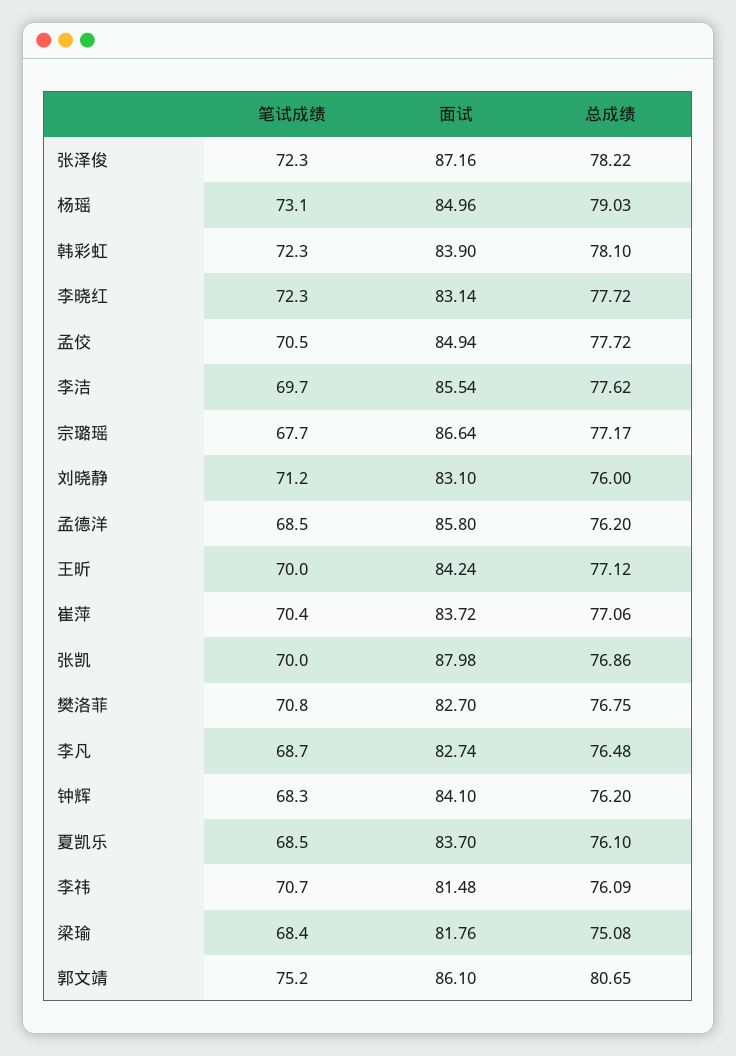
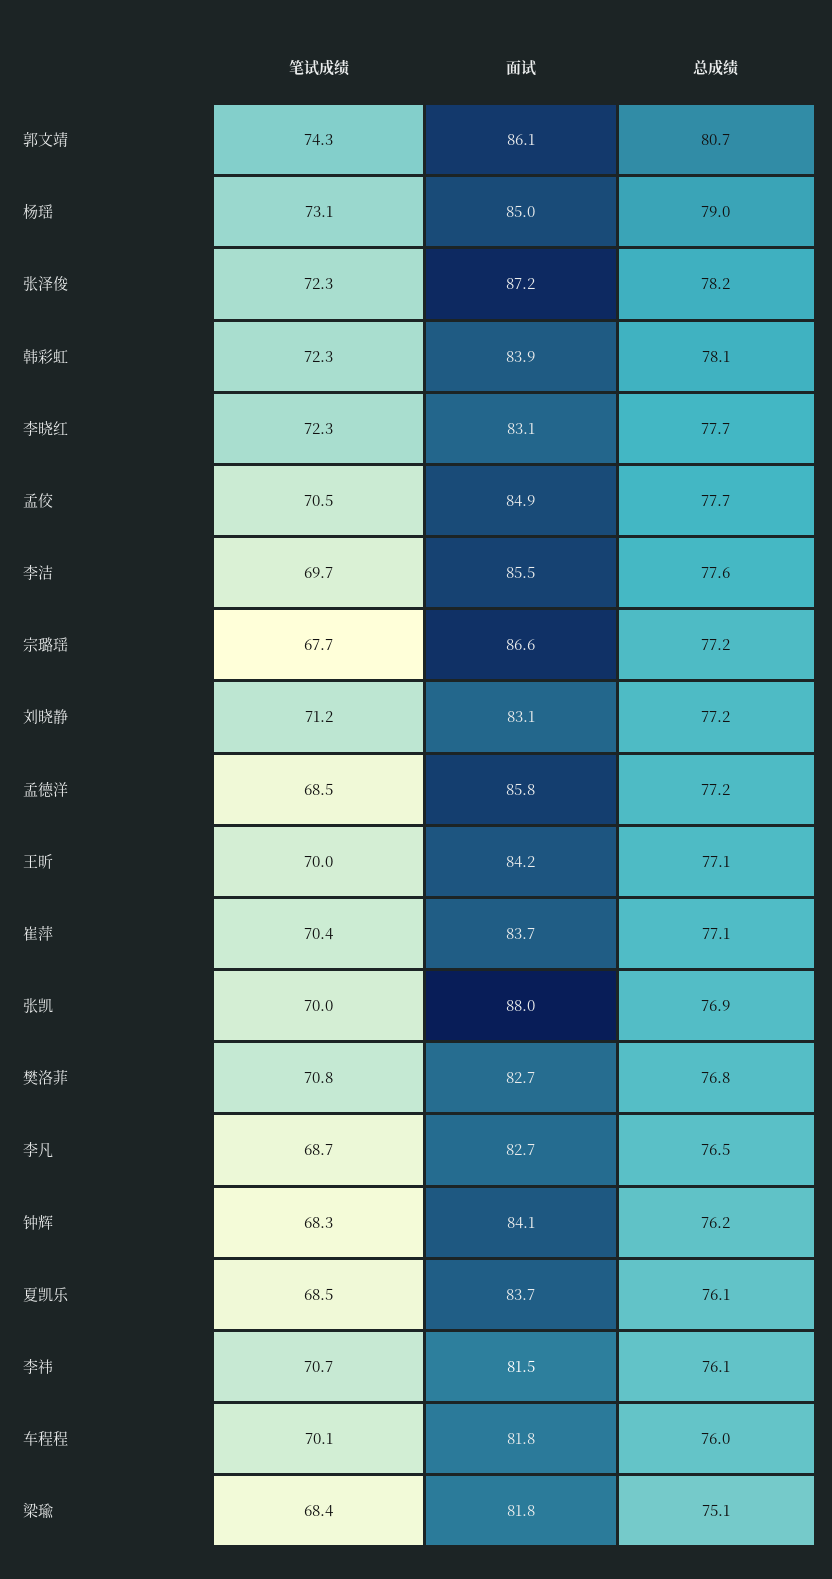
  {
    "笔试成绩": {
      "张泽俊": 72.3,
      "杨瑶": 73.1,
      "韩彩虹": 72.3,
      "李晓红": 72.3,
      "孟佼": 70.5,
      "李洁": 69.7,
      "宗璐瑶": 67.7,
      "刘晓静": 71.2,
      "孟德洋": 68.5,
      "王昕": 70,
      "崔萍": 70.4,
      "张凯": 70,
      "樊洛菲": 70.8,
      "李凡": 68.7,
      "钟辉": 68.3,
      "夏凯乐": 68.5,
      "李祎": 70.7,
      "梁瑜": 68.4,
-     "郭文靖": 75.2
+     "郭文靖": 74.3,
+     "车程程": 70.1
    },
    "面试": {
      "张泽俊": 87.16,
      "杨瑶": 84.96,
      "韩彩虹": 83.9,
      "李晓红": 83.14,
      "孟佼": 84.94,
      "李洁": 85.54,
      "宗璐瑶": 86.64,
      "刘晓静": 83.1,
      "孟德洋": 85.8,
      "王昕": 84.24,
      "崔萍": 83.72,
      "张凯": 87.98,
      "樊洛菲": 82.7,
      "李凡": 82.74,
      "钟辉": 84.1,
      "夏凯乐": 83.7,
      "李祎": 81.48,
      "梁瑜": 81.76,
-     "郭文靖": 86.1
+     "郭文靖": 86.1,
+     "车程程": 81.8
    },
    "总成绩": {
      "张泽俊": 78.22,
      "杨瑶": 79.03,
      "韩彩虹": 78.1,
      "李晓红": 77.72,
      "孟佼": 77.72,
      "李洁": 77.62,
      "宗璐瑶": 77.17,
-     "刘晓静": 76,
+     "刘晓静": 77.2,
-     "孟德洋": 76.2,
+     "孟德洋": 77.2,
      "王昕": 77.12,
      "崔萍": 77.06,
      "张凯": 76.86,
      "樊洛菲": 76.75,
      "李凡": 76.48,
      "钟辉": 76.2,
      "夏凯乐": 76.1,
      "李祎": 76.09,
      "梁瑜": 75.08,
-     "郭文靖": 80.65
+     "郭文靖": 80.65,
+     "车程程": 76
    }
  }

